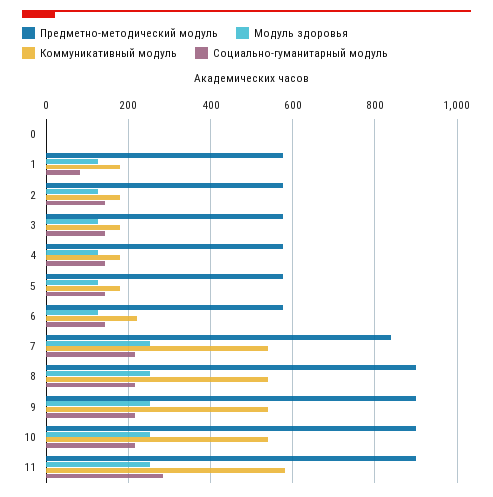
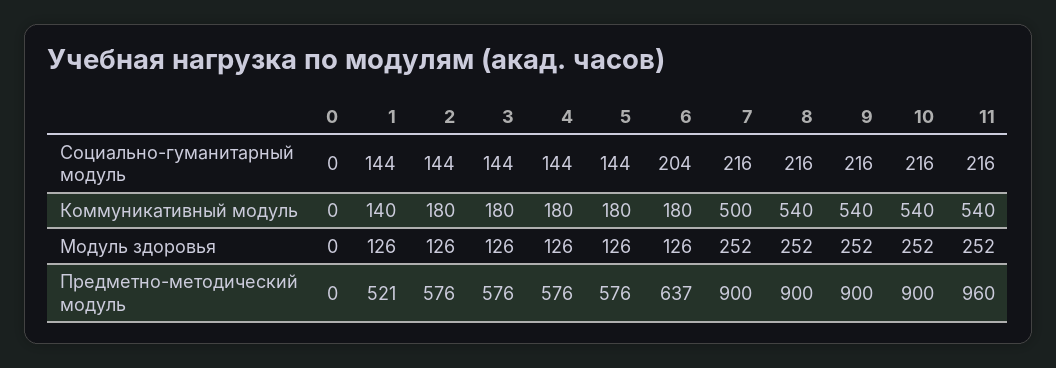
  {
    "Предметно-методический модуль": {
      "0": 0,
-     "1": 580,
+     "1": 521,
      "2": 576,
      "3": 576,
      "4": 576,
      "5": 576,
-     "6": 580,
+     "6": 637,
-     "7": 840,
+     "7": 900,
      "8": 900,
      "9": 900,
      "10": 900,
-     "11": 900
+     "11": 960
    },
    "Модуль здоровья": {
      "0": 0,
      "1": 126,
      "2": 126,
      "3": 126,
      "4": 126,
      "5": 126,
      "6": 126,
      "7": 252,
      "8": 252,
      "9": 252,
      "10": 252,
      "11": 252
    },
    "Коммуникативный модуль": {
      "0": 0,
-     "1": 180,
+     "1": 140,
      "2": 180,
      "3": 180,
      "4": 180,
      "5": 180,
-     "6": 220,
+     "6": 180,
-     "7": 540,
+     "7": 500,
      "8": 540,
      "9": 540,
      "10": 540,
-     "11": 580
+     "11": 540
    },
    "Социально-гуманитарный модуль": {
      "0": 0,
-     "1": 80,
+     "1": 144,
      "2": 144,
      "3": 144,
      "4": 144,
      "5": 144,
-     "6": 140,
+     "6": 204,
      "7": 216,
      "8": 216,
      "9": 216,
      "10": 216,
-     "11": 280
+     "11": 216
    }
  }

